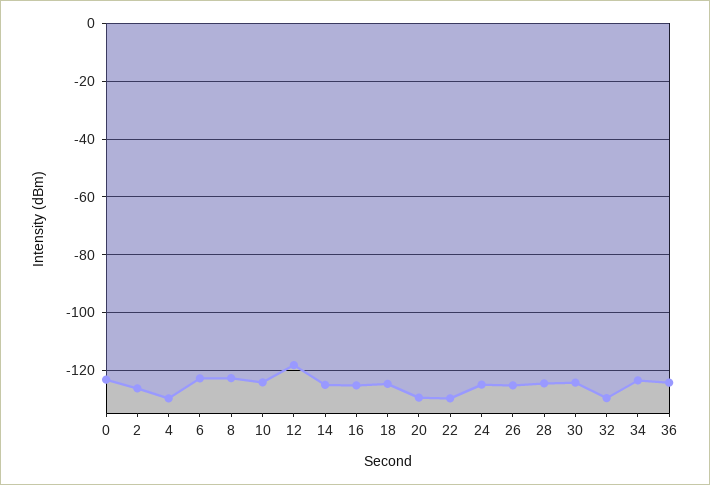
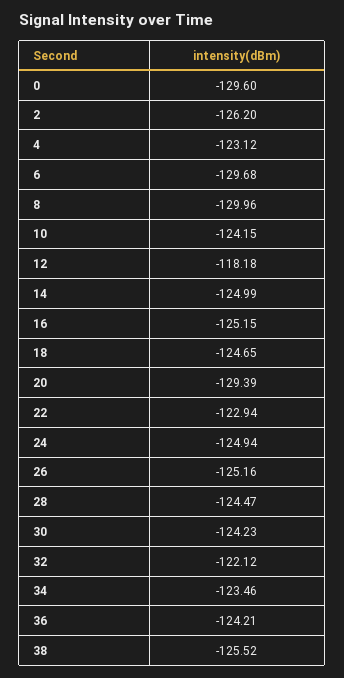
  {
-   "0": -122.5,
+   "0": -129.6,
    "2": -126.2,
-   "4": -130,
+   "4": -123.12,
-   "6": -122.5,
+   "6": -129.68,
-   "8": -122.5,
+   "8": -129.96,
    "10": -124.15,
    "12": -118.18,
    "14": -124.99,
    "16": -125.15,
    "18": -124.65,
    "20": -129.39,
-   "22": -130,
+   "22": -122.94,
    "24": -124.94,
    "26": -125.16,
    "28": -124.47,
    "30": -124.23,
-   "32": -130,
+   "32": -122.12,
    "34": -123.46,
-   "36": -124.21
+   "36": -124.21,
+   "38": -125.52
  }

